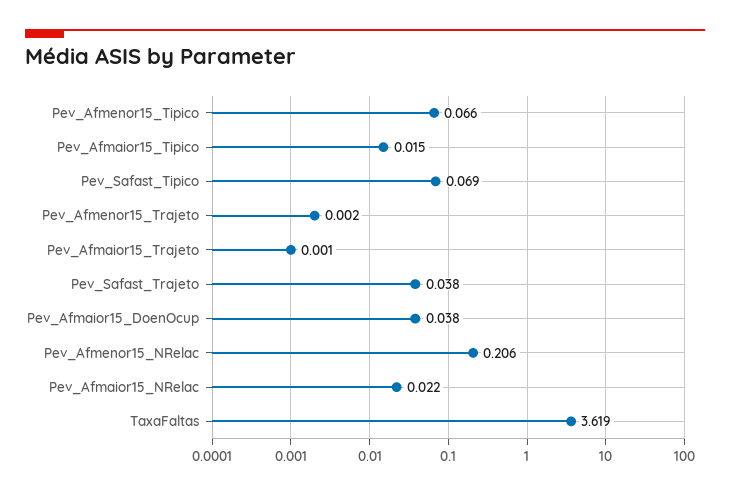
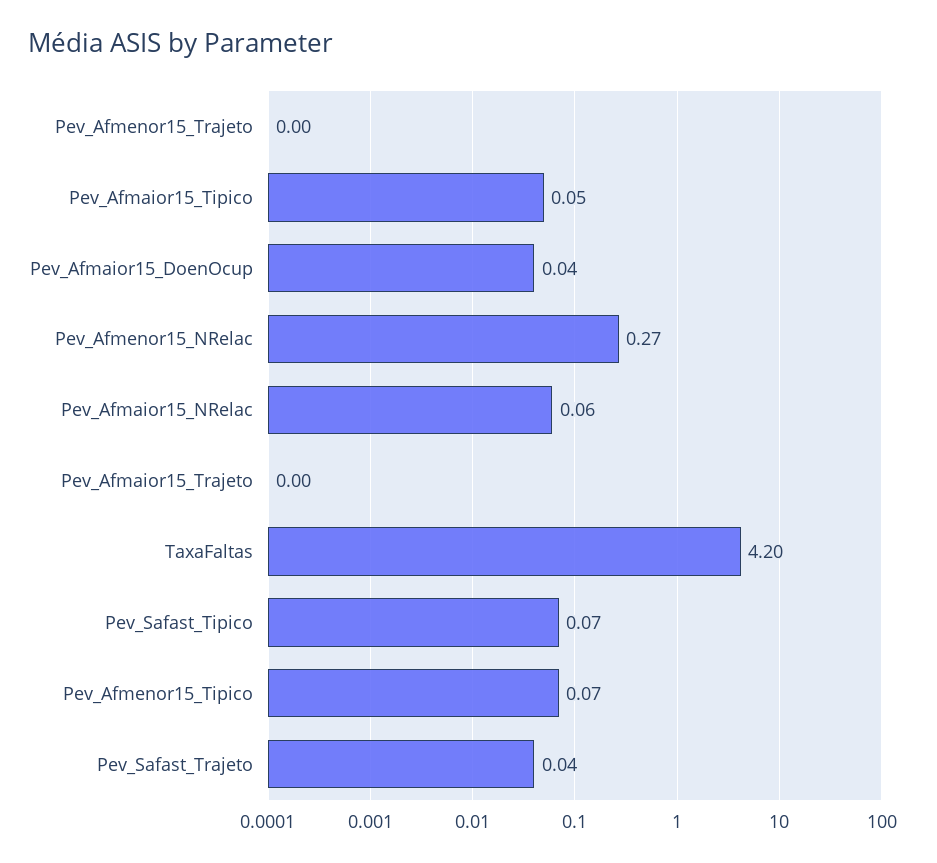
  {
    "Pev_Afmenor15_Tipico": 0.066,
-   "Pev_Afmaior15_Tipico": 0.015,
+   "Pev_Afmaior15_Tipico": 0.05,
    "Pev_Safast_Tipico": 0.069,
    "Pev_Afmenor15_Trajeto": 0.002,
    "Pev_Afmaior15_Trajeto": 0.001,
    "Pev_Safast_Trajeto": 0.038,
    "Pev_Afmaior15_DoenOcup": 0.038,
-   "Pev_Afmenor15_NRelac": 0.206,
+   "Pev_Afmenor15_NRelac": 0.27,
-   "Pev_Afmaior15_NRelac": 0.022,
+   "Pev_Afmaior15_NRelac": 0.06,
-   "TaxaFaltas": 3.619
+   "TaxaFaltas": 4.2
  }

